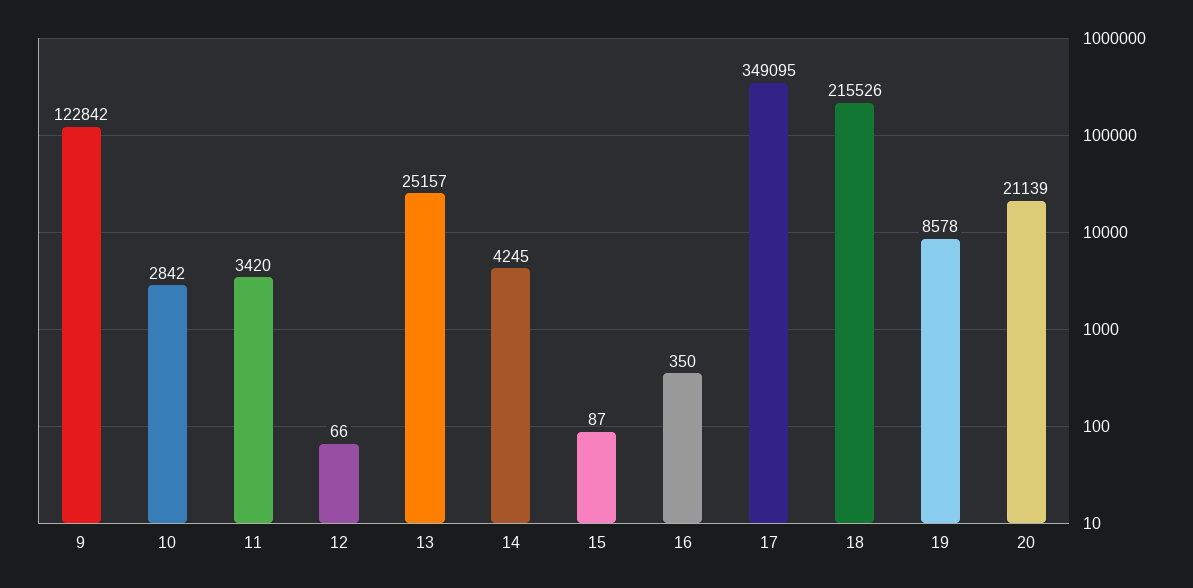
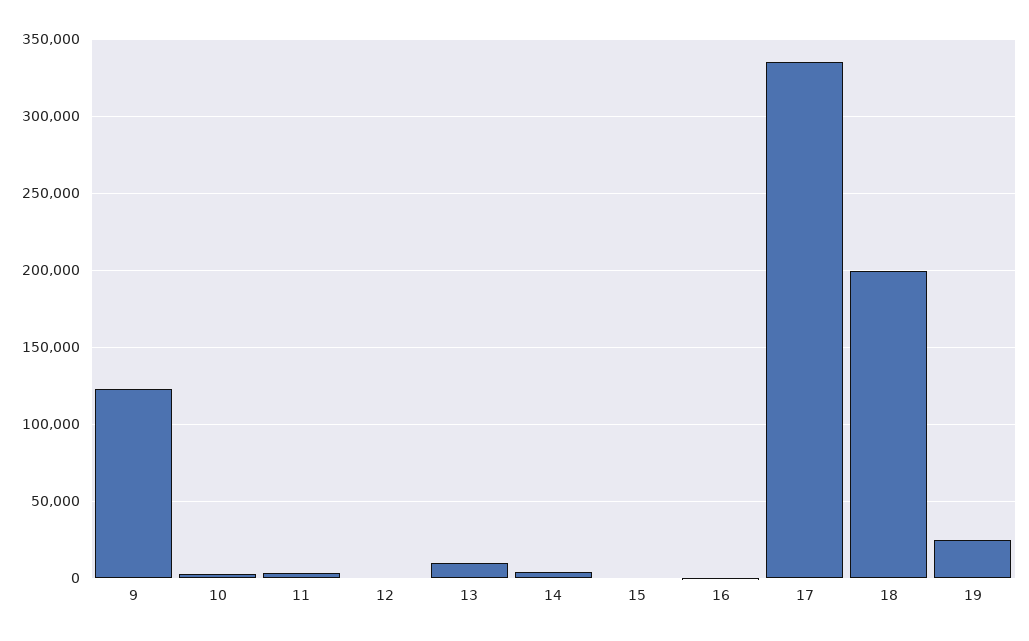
  {
    "9": 122842,
    "10": 2842,
    "11": 3420,
    "12": 66,
-   "13": 25157,
+   "13": 10000,
    "14": 4245,
    "15": 87,
    "16": 350,
-   "17": 349095,
+   "17": 335000,
-   "18": 215526,
+   "18": 200000,
-   "19": 8578,
+   "19": 25000
-   "20": 21139
  }

